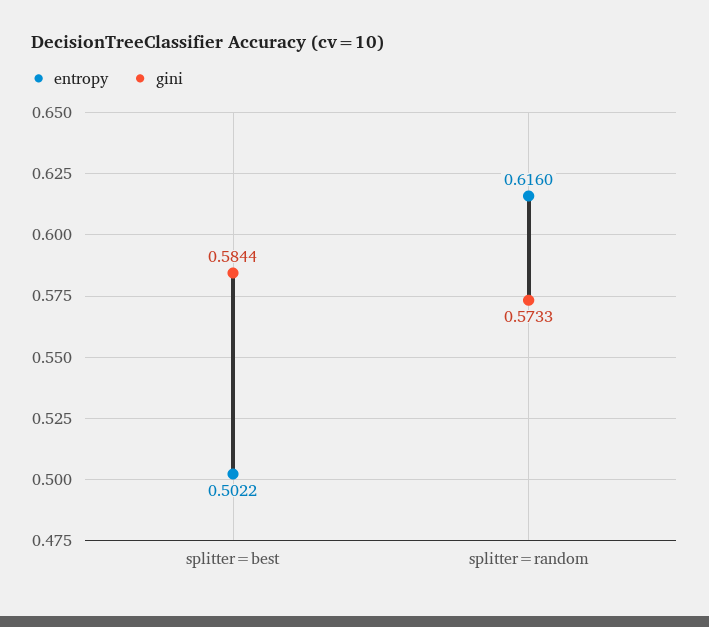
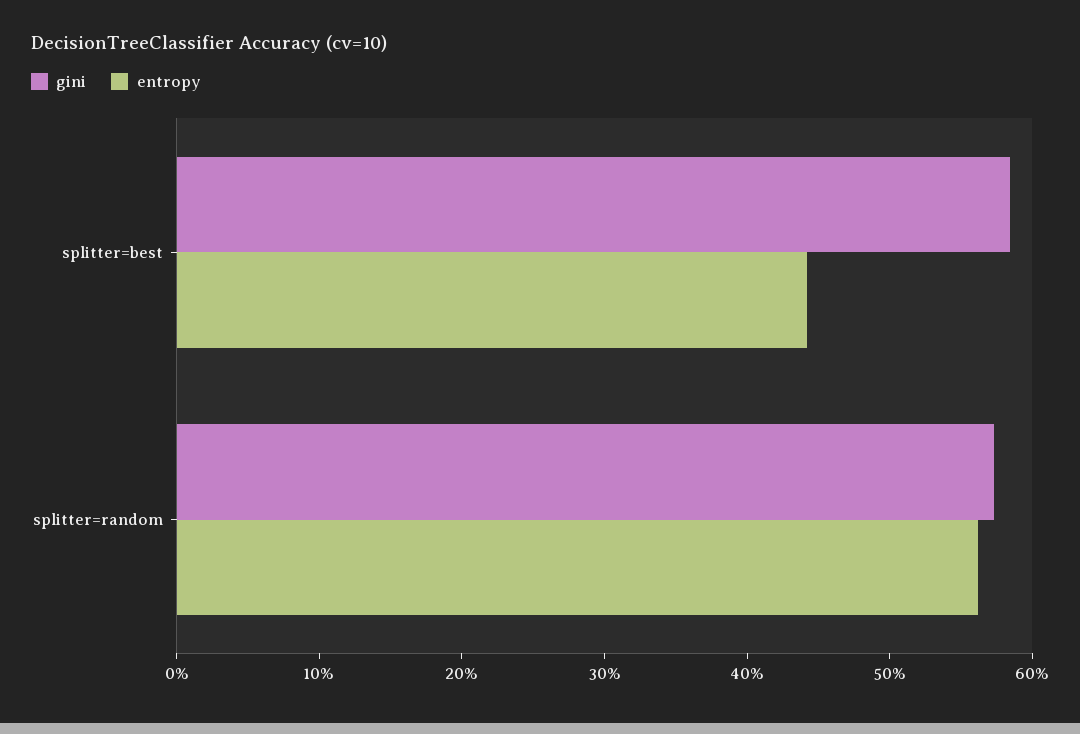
  {
    "entropy": {
-     "splitter=best": 0.5022,
+     "splitter=best": 0.44,
-     "splitter=random": 0.616
+     "splitter=random": 0.56
    },
    "gini": {
      "splitter=best": 0.5844,
      "splitter=random": 0.5733
    }
  }

